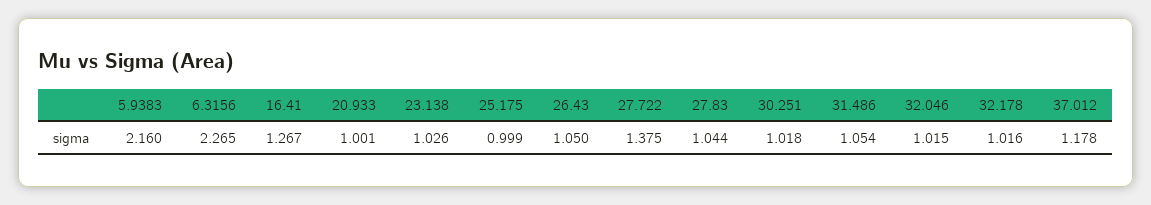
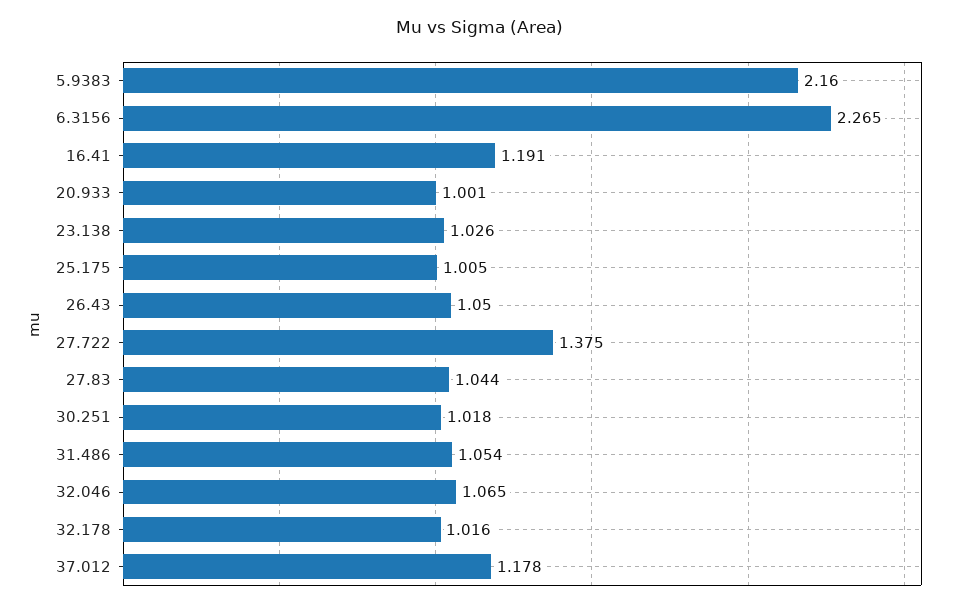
  {
    "5.9383": 2.16,
    "6.3156": 2.265,
-   "16.41": 1.267,
+   "16.41": 1.191,
    "20.933": 1.001,
    "23.138": 1.026,
-   "25.175": 0.999,
+   "25.175": 1.005,
    "26.43": 1.05,
    "27.722": 1.375,
    "27.83": 1.044,
    "30.251": 1.018,
    "31.486": 1.054,
-   "32.046": 1.015,
+   "32.046": 1.065,
    "32.178": 1.016,
    "37.012": 1.178
  }

